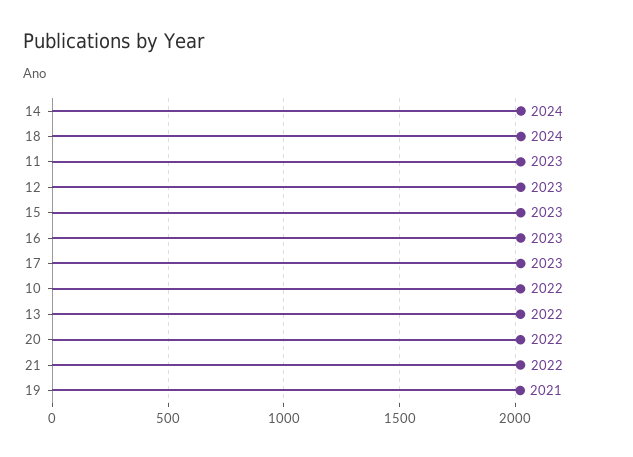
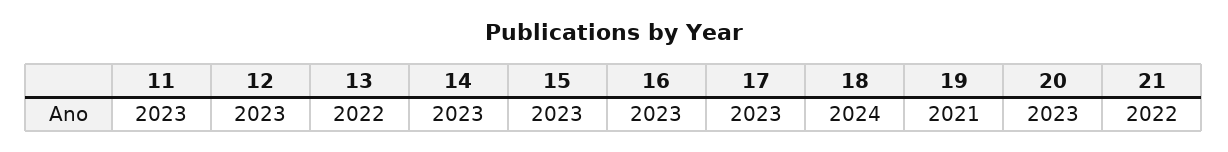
  {
-   "14": 2024,
+   "14": 2023,
    "18": 2024,
    "11": 2023,
    "12": 2023,
    "15": 2023,
    "16": 2023,
    "17": 2023,
-   "10": 2022,
    "13": 2022,
-   "20": 2022,
+   "20": 2023,
    "21": 2022,
    "19": 2021
  }

